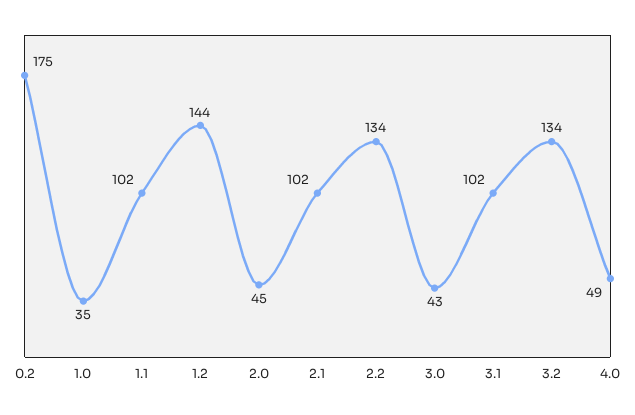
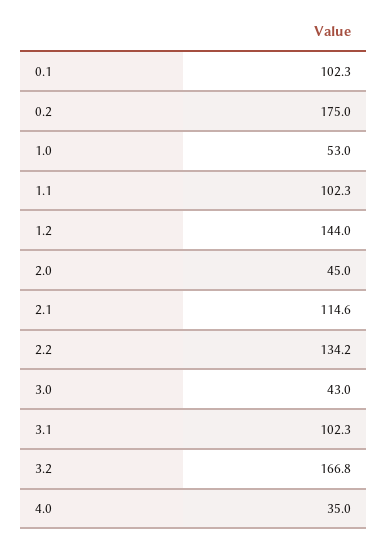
  {
    "0.2": 175,
-   "1.0": 35,
+   "1.0": 53,
    "1.1": 102.3,
    "1.2": 144,
    "2.0": 45,
-   "2.1": 102,
+   "2.1": 114.6,
    "2.2": 134.2,
    "3.0": 43,
    "3.1": 102.3,
-   "3.2": 134,
+   "3.2": 166.8,
-   "4.0": 49
+   "4.0": 35,
+   "0.1": 102.3
  }

